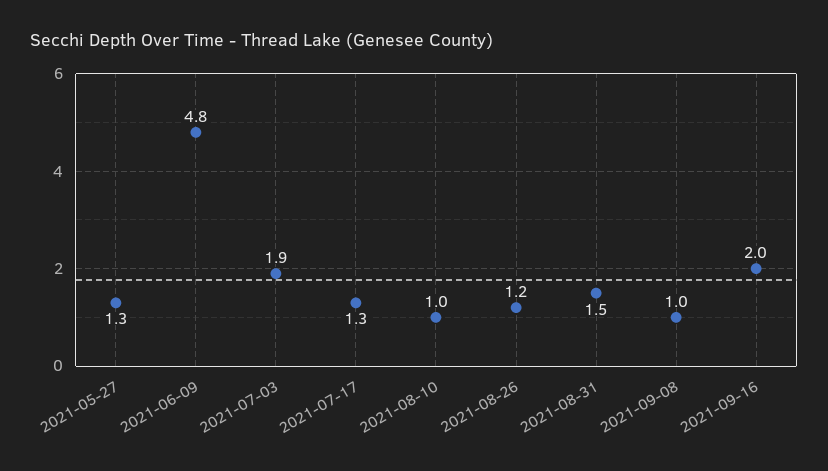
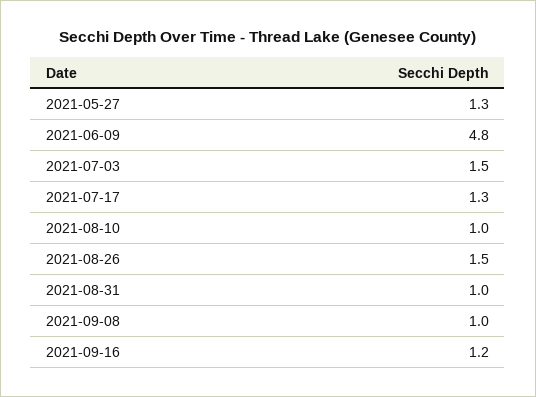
  {
    "2021-05-27": 1.3,
    "2021-06-09": 4.8,
-   "2021-07-03": 1.9,
+   "2021-07-03": 1.5,
    "2021-07-17": 1.3,
    "2021-08-10": 1,
-   "2021-08-26": 1.2,
+   "2021-08-26": 1.5,
-   "2021-08-31": 1.5,
+   "2021-08-31": 1,
    "2021-09-08": 1,
-   "2021-09-16": 2
+   "2021-09-16": 1.2
  }

